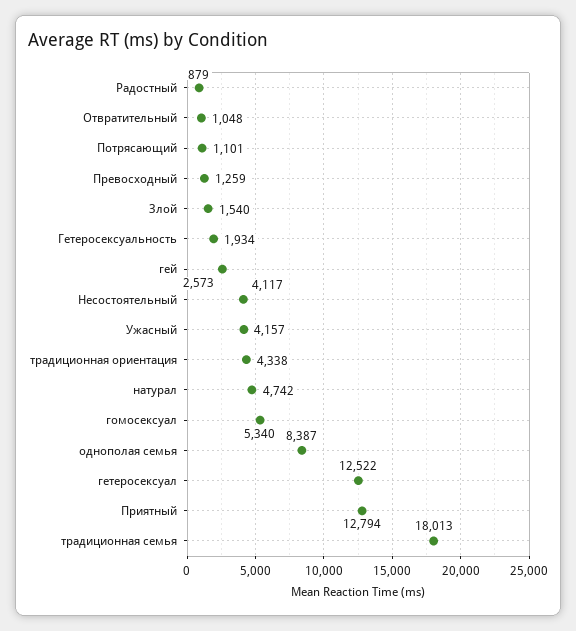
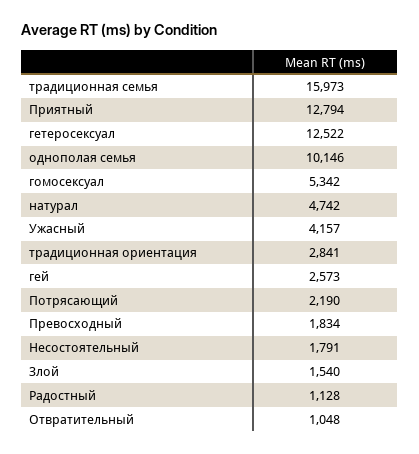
  {
-   "Радостный": 879,
+   "Радостный": 1128,
    "Отвратительный": 1048,
-   "Потрясающий": 1101,
+   "Потрясающий": 2190,
-   "Превосходный": 1259,
+   "Превосходный": 1834,
    "Злой": 1540,
-   "Гетеросексуальность": 1934,
    "гей": 2573,
-   "Несостоятельный": 4117,
+   "Несостоятельный": 1791,
    "Ужасный": 4157,
-   "традиционная ориентация": 4338,
+   "традиционная ориентация": 2841,
    "натурал": 4742,
-   "гомосексуал": 5340,
+   "гомосексуал": 5342,
-   "однополая семья": 8387,
+   "однополая семья": 10146,
    "гетеросексуал": 12522,
    "Приятный": 12794,
-   "традиционная семья": 18013
+   "традиционная семья": 15973
  }

